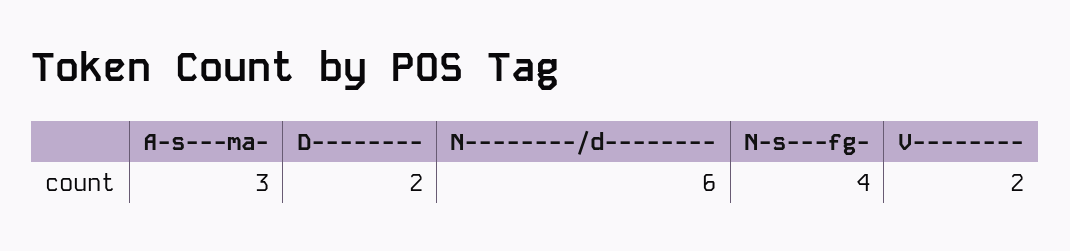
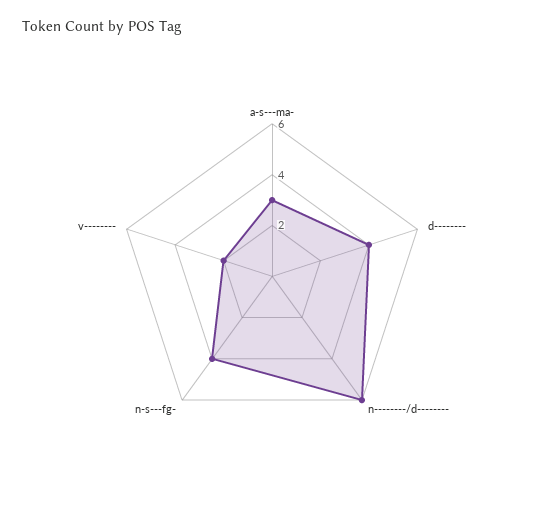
  {
    "A-s---ma-": 3,
-   "D--------": 2,
+   "D--------": 4,
    "N--------/d--------": 6,
    "N-s---fg-": 4,
    "V--------": 2
  }

